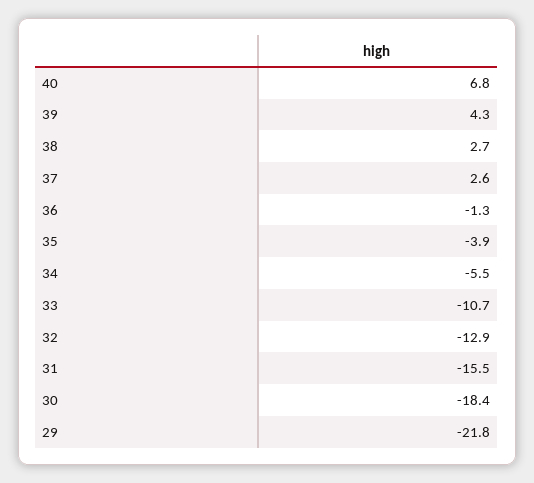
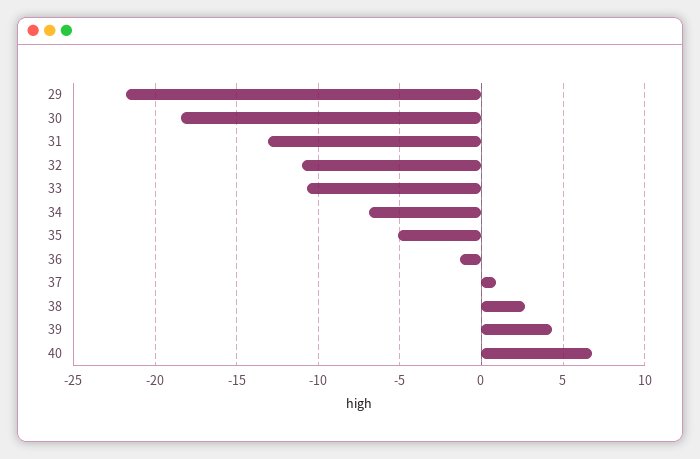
  {
    "40": 6.8,
    "39": 4.3,
    "38": 2.7,
-   "37": 2.6,
+   "37": 1,
    "36": -1.3,
-   "35": -3.9,
+   "35": -5,
-   "34": -5.5,
+   "34": -7,
    "33": -10.7,
-   "32": -12.9,
+   "32": -11,
-   "31": -15.5,
+   "31": -13,
    "30": -18.4,
    "29": -21.8
  }

